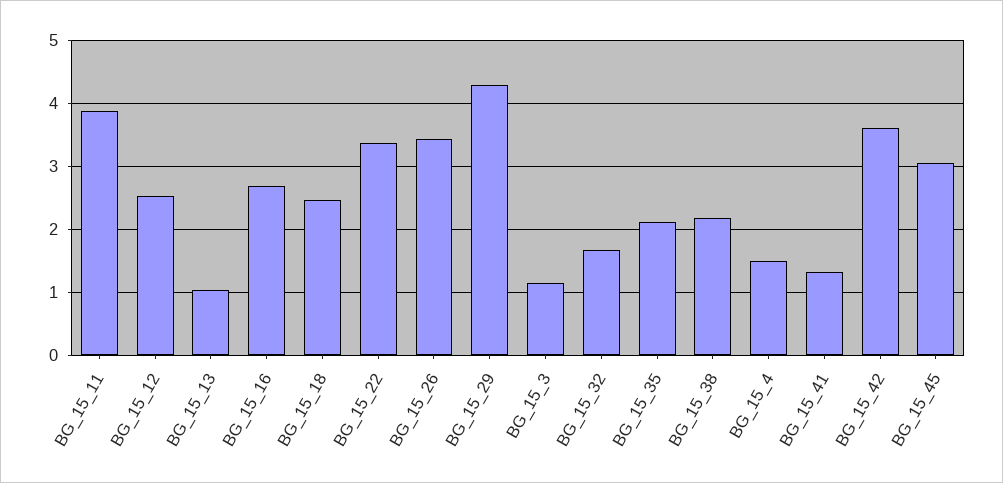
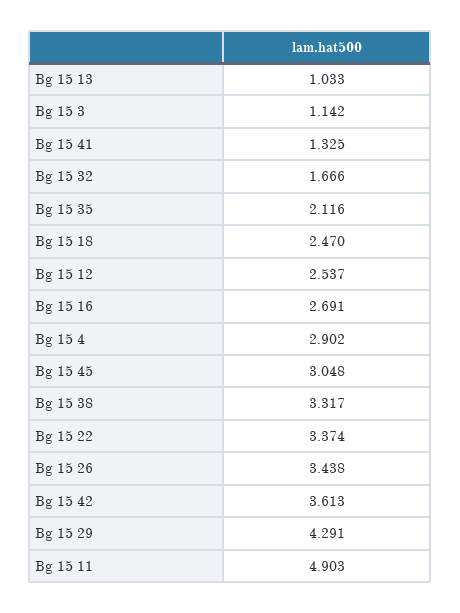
  {
-   "BG_15_11": 3.9,
+   "BG_15_11": 4.903,
    "BG_15_12": 2.537,
    "BG_15_13": 1.033,
    "BG_15_16": 2.691,
    "BG_15_18": 2.47,
    "BG_15_22": 3.374,
    "BG_15_26": 3.438,
    "BG_15_29": 4.291,
    "BG_15_3": 1.142,
    "BG_15_32": 1.666,
    "BG_15_35": 2.116,
-   "BG_15_38": 2.2,
+   "BG_15_38": 3.317,
-   "BG_15_4": 1.5,
+   "BG_15_4": 2.902,
    "BG_15_41": 1.325,
    "BG_15_42": 3.613,
    "BG_15_45": 3.048
  }

